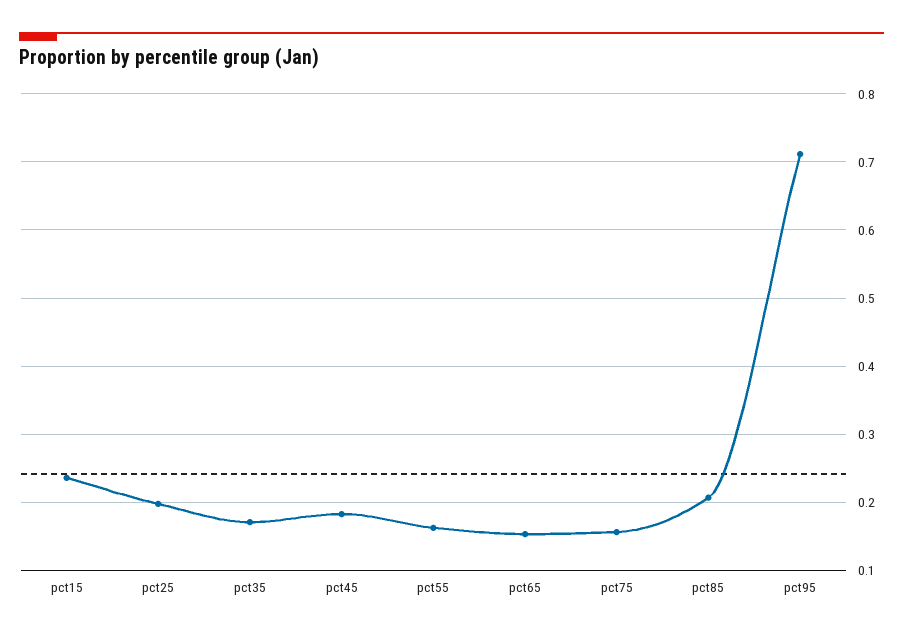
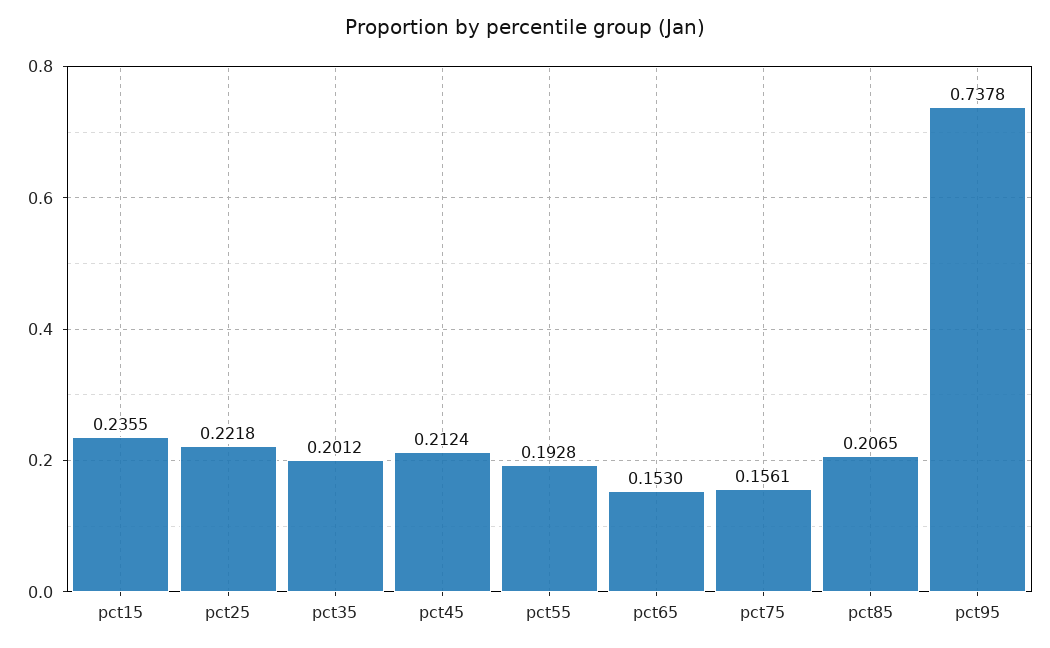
  {
    "pct15": 0.2355,
-   "pct25": 0.2,
+   "pct25": 0.2218,
-   "pct35": 0.17,
+   "pct35": 0.2012,
-   "pct45": 0.18,
+   "pct45": 0.2124,
-   "pct55": 0.16,
+   "pct55": 0.1928,
    "pct65": 0.153,
    "pct75": 0.1561,
    "pct85": 0.2065,
-   "pct95": 0.71
+   "pct95": 0.7378
  }

